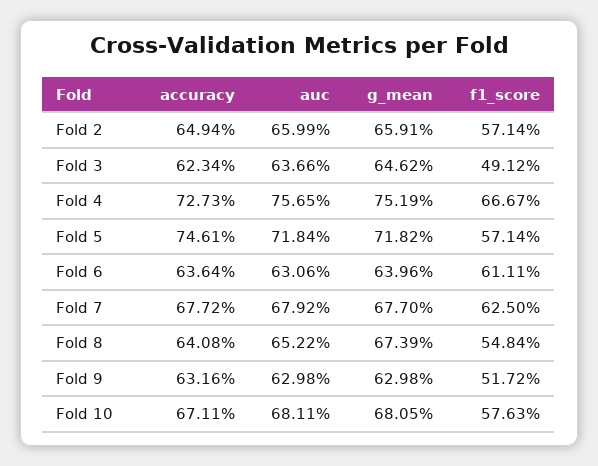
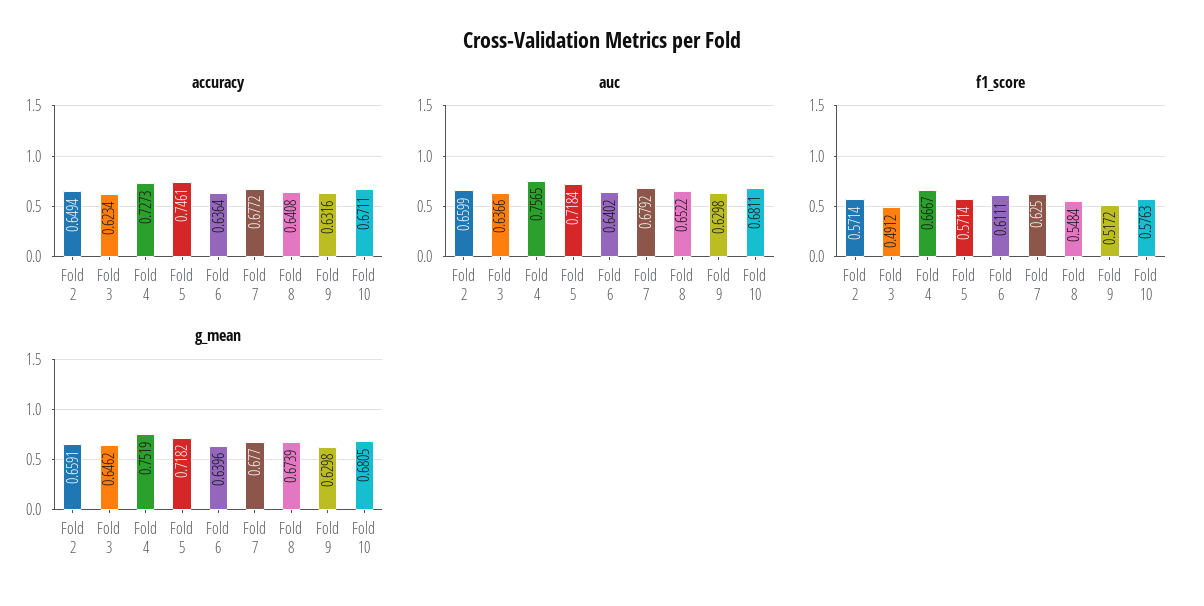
  {
    "accuracy": {
      "Fold 2": 0.6494,
      "Fold 3": 0.6234,
      "Fold 4": 0.7273,
      "Fold 5": 0.7461,
      "Fold 6": 0.6364,
      "Fold 7": 0.6772,
      "Fold 8": 0.6408,
      "Fold 9": 0.6316,
      "Fold 10": 0.6711
    },
    "auc": {
      "Fold 2": 0.6599,
      "Fold 3": 0.6366,
      "Fold 4": 0.7565,
      "Fold 5": 0.7184,
-     "Fold 6": 0.6306,
+     "Fold 6": 0.6402,
      "Fold 7": 0.6792,
      "Fold 8": 0.6522,
      "Fold 9": 0.6298,
      "Fold 10": 0.6811
    },
    "g_mean": {
      "Fold 2": 0.6591,
      "Fold 3": 0.6462,
      "Fold 4": 0.7519,
      "Fold 5": 0.7182,
      "Fold 6": 0.6396,
      "Fold 7": 0.677,
      "Fold 8": 0.6739,
      "Fold 9": 0.6298,
      "Fold 10": 0.6805
    },
    "f1_score": {
      "Fold 2": 0.5714,
      "Fold 3": 0.4912,
      "Fold 4": 0.6667,
      "Fold 5": 0.5714,
      "Fold 6": 0.6111,
      "Fold 7": 0.625,
      "Fold 8": 0.5484,
      "Fold 9": 0.5172,
      "Fold 10": 0.5763
    }
  }

